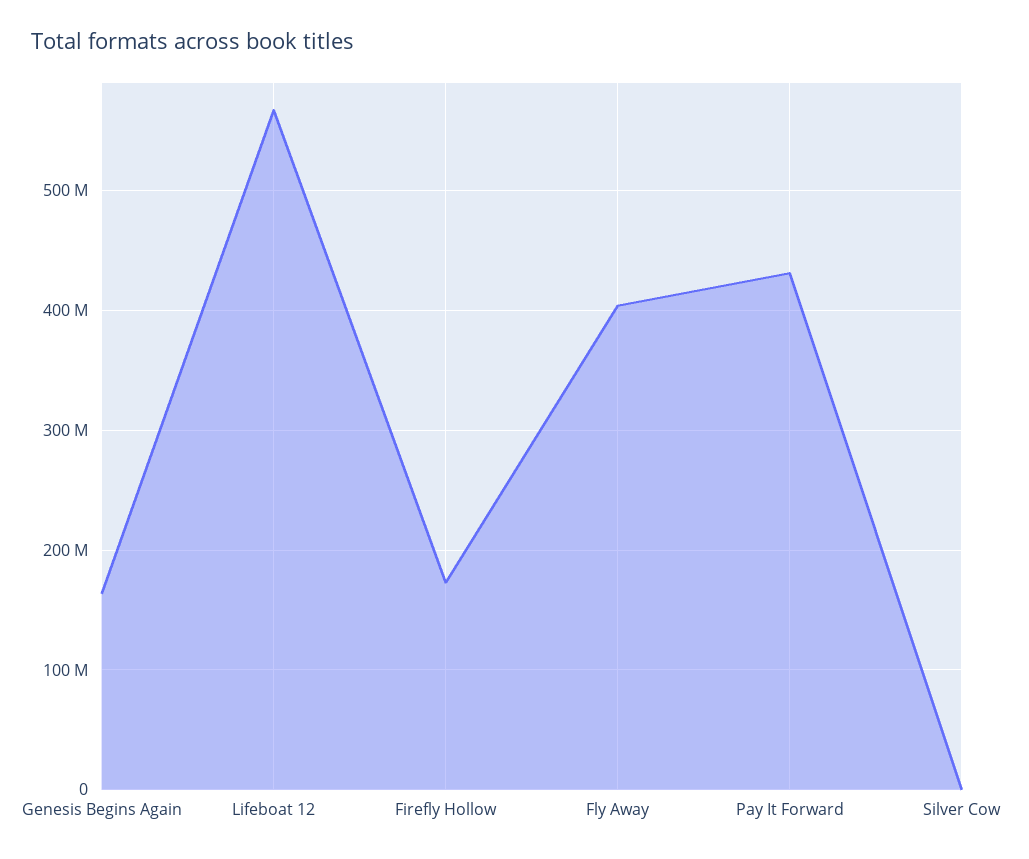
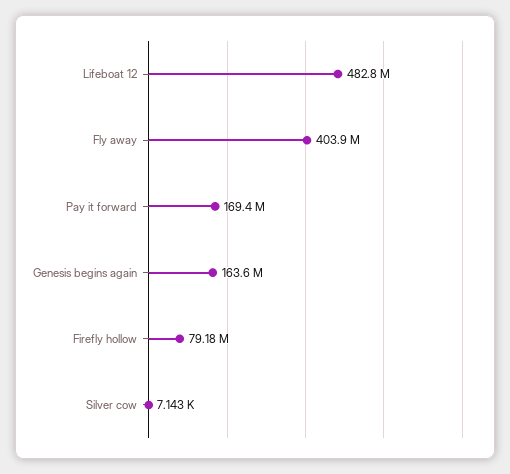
  {
    "Genesis Begins Again": 163600000,
-   "Lifeboat 12": 570000000,
+   "Lifeboat 12": 482800000,
-   "Firefly Hollow": 170000000,
+   "Firefly Hollow": 79180000,
    "Fly Away": 403900000,
-   "Pay It Forward": 430000000,
+   "Pay It Forward": 169400000,
    "Silver Cow": 7143
  }

